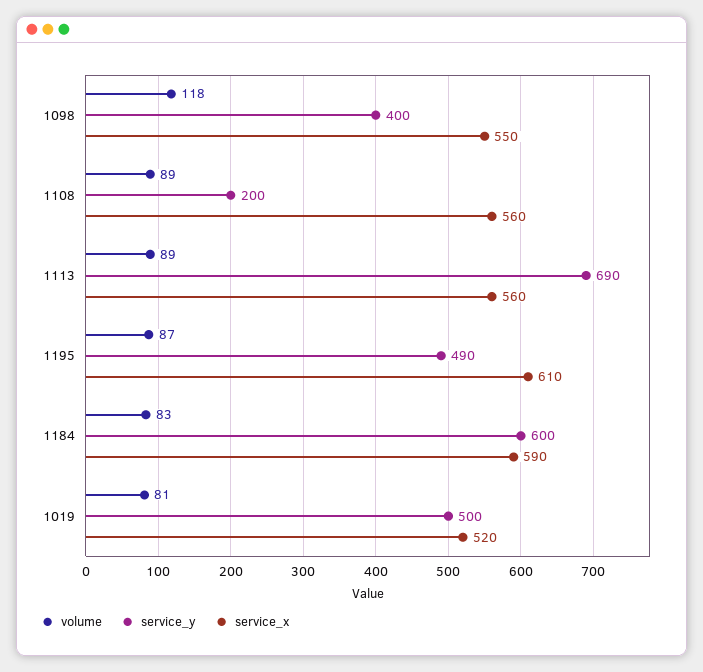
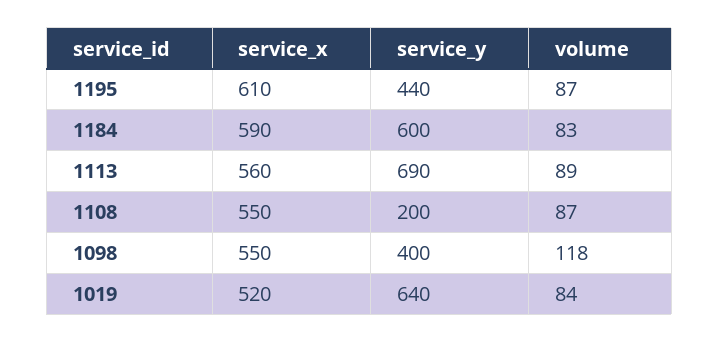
  {
    "volume": {
      "1098": 118,
-     "1108": 89,
+     "1108": 87,
      "1113": 89,
      "1195": 87,
      "1184": 83,
-     "1019": 81
+     "1019": 84
    },
    "service_y": {
      "1098": 400,
      "1108": 200,
      "1113": 690,
-     "1195": 490,
+     "1195": 440,
      "1184": 600,
-     "1019": 500
+     "1019": 640
    },
    "service_x": {
      "1098": 550,
-     "1108": 560,
+     "1108": 550,
      "1113": 560,
      "1195": 610,
      "1184": 590,
      "1019": 520
    }
  }

